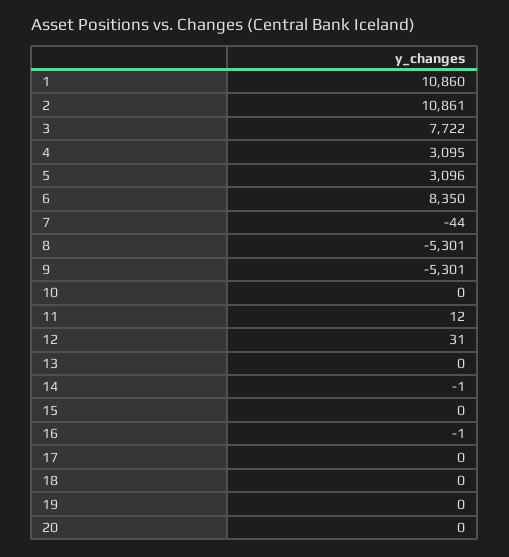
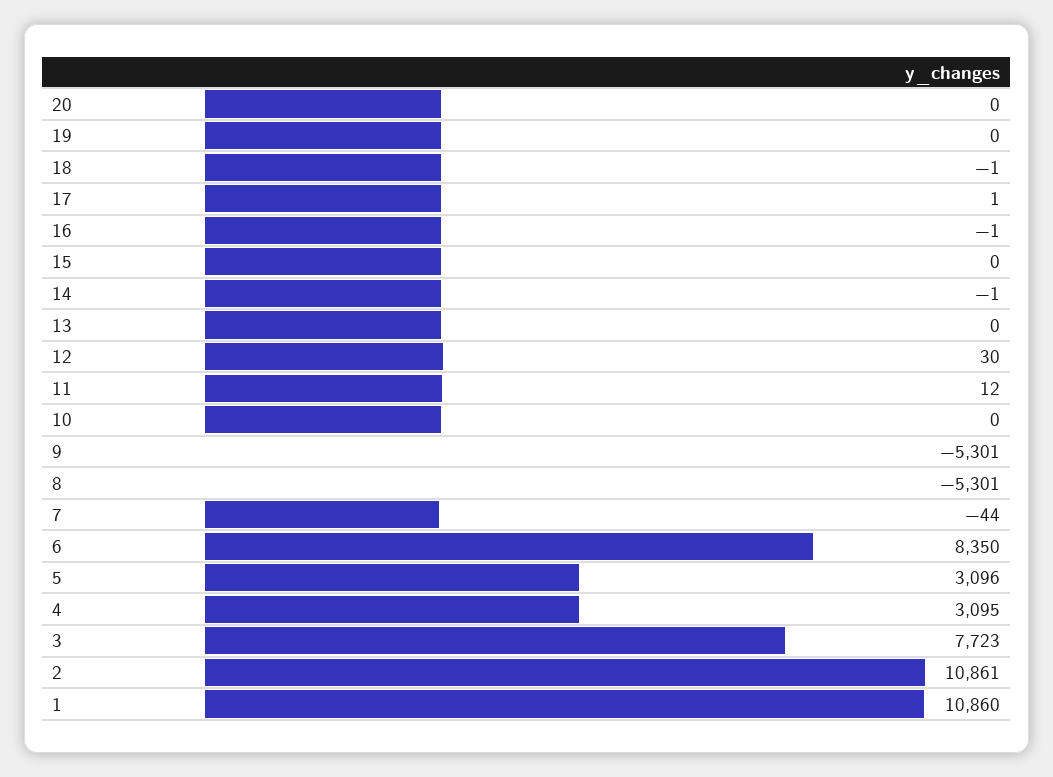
  {
    "1": 10860,
    "2": 10861,
-   "3": 7722,
+   "3": 7723,
    "4": 3095,
    "5": 3096,
    "6": 8350,
    "7": -44,
    "8": -5301,
    "9": -5301,
    "10": 0,
    "11": 12,
-   "12": 31,
+   "12": 30,
    "13": 0,
    "14": -1,
    "15": 0,
    "16": -1,
-   "17": 0,
+   "17": 1,
-   "18": 0,
+   "18": -1,
    "19": 0,
    "20": 0
  }

